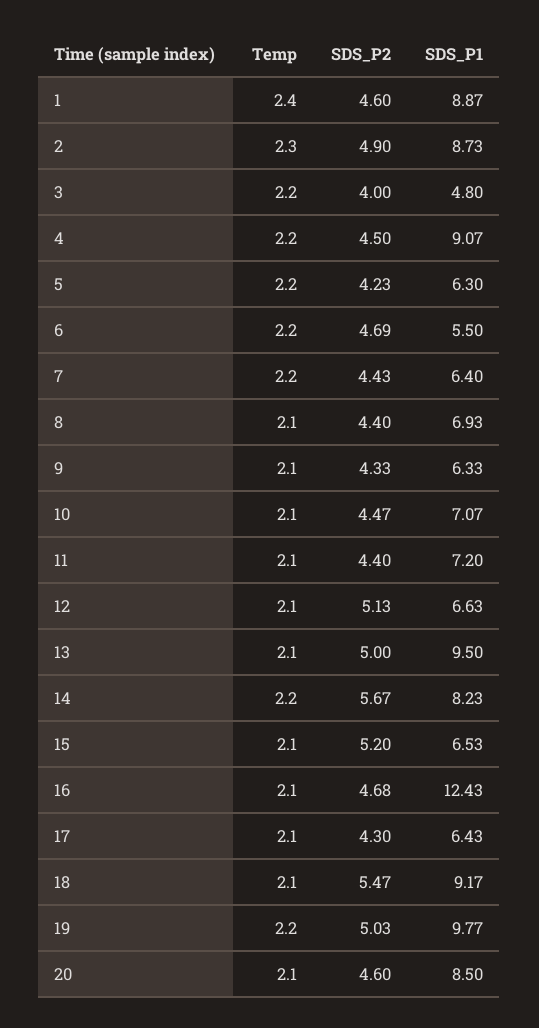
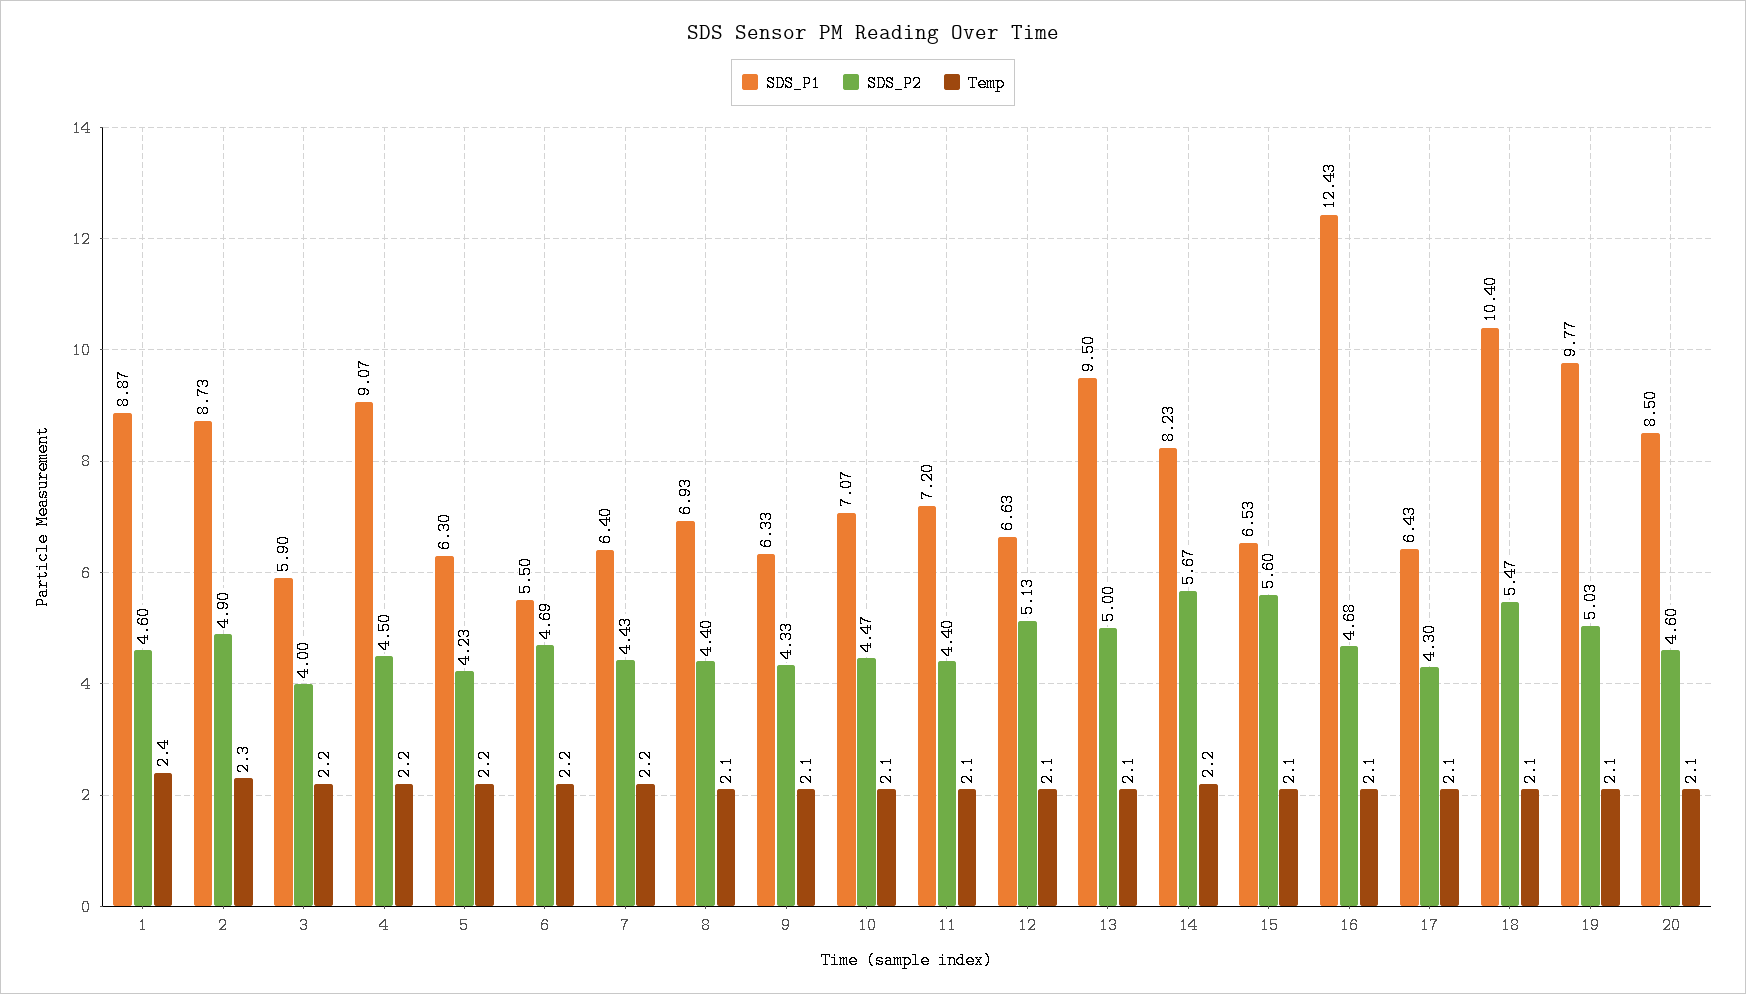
  {
    "Temp": {
      "1": 2.4,
      "2": 2.3,
      "3": 2.2,
      "4": 2.2,
      "5": 2.2,
      "6": 2.2,
      "7": 2.2,
      "8": 2.1,
      "9": 2.1,
      "10": 2.1,
      "11": 2.1,
      "12": 2.1,
      "13": 2.1,
      "14": 2.2,
      "15": 2.1,
      "16": 2.1,
      "17": 2.1,
      "18": 2.1,
-     "19": 2.2,
+     "19": 2.1,
      "20": 2.1
    },
    "SDS_P2": {
      "1": 4.6,
      "2": 4.9,
      "3": 4,
      "4": 4.5,
      "5": 4.23,
      "6": 4.69,
      "7": 4.43,
      "8": 4.4,
      "9": 4.33,
      "10": 4.47,
      "11": 4.4,
      "12": 5.13,
      "13": 5,
      "14": 5.67,
-     "15": 5.2,
+     "15": 5.6,
      "16": 4.68,
      "17": 4.3,
      "18": 5.47,
      "19": 5.03,
      "20": 4.6
    },
    "SDS_P1": {
      "1": 8.87,
      "2": 8.73,
-     "3": 4.8,
+     "3": 5.9,
      "4": 9.07,
      "5": 6.3,
      "6": 5.5,
      "7": 6.4,
      "8": 6.93,
      "9": 6.33,
      "10": 7.07,
      "11": 7.2,
      "12": 6.63,
      "13": 9.5,
      "14": 8.23,
      "15": 6.53,
      "16": 12.43,
      "17": 6.43,
-     "18": 9.17,
+     "18": 10.4,
      "19": 9.77,
      "20": 8.5
    }
  }

